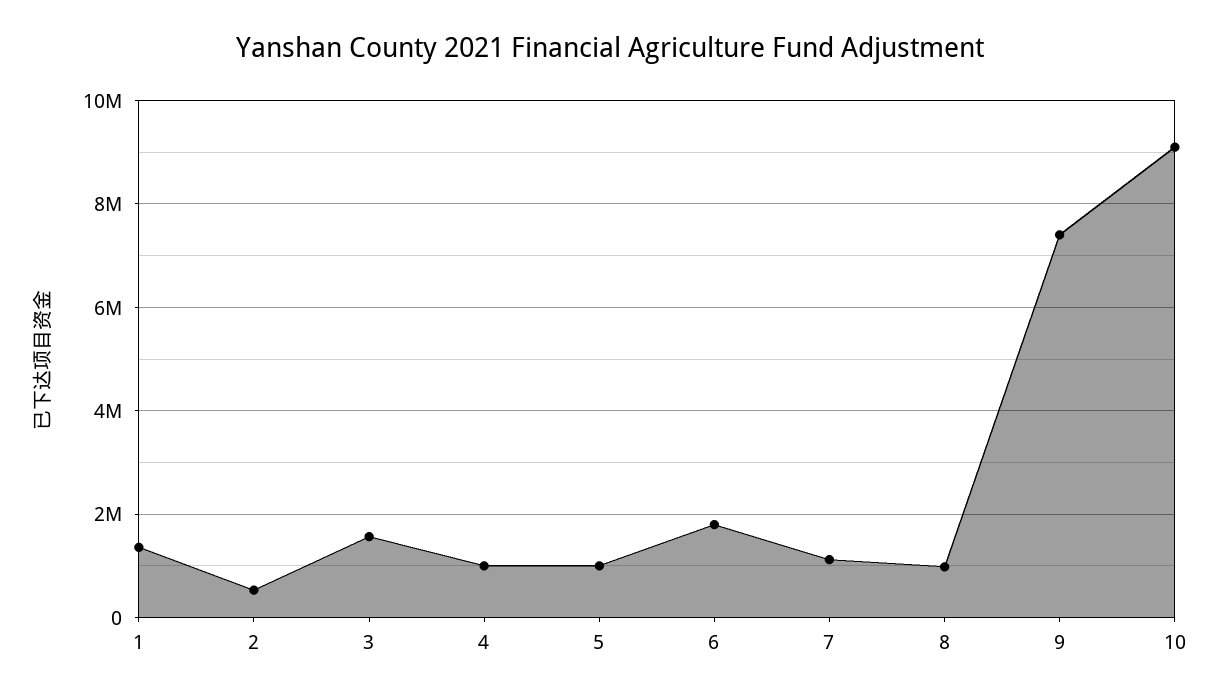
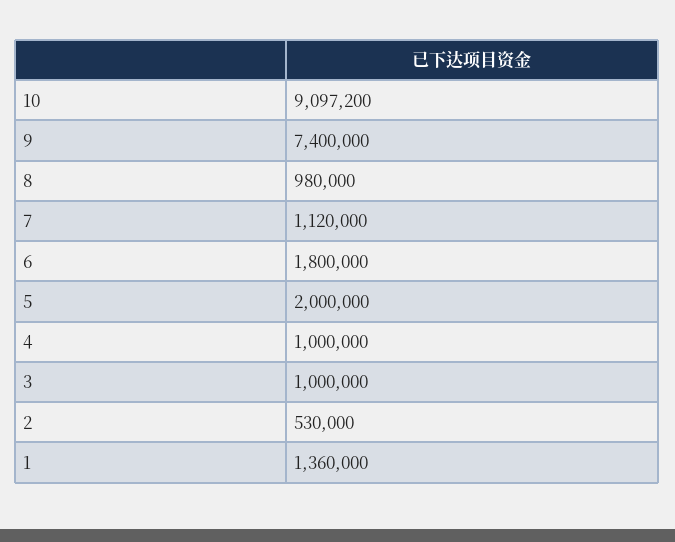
  {
    "1": 1360000,
    "2": 530000,
-   "3": 1600000,
+   "3": 1000000,
    "4": 1000000,
-   "5": 1000000,
+   "5": 2000000,
    "6": 1800000,
    "7": 1120000,
    "8": 980000,
    "9": 7400000,
    "10": 9097200
  }

